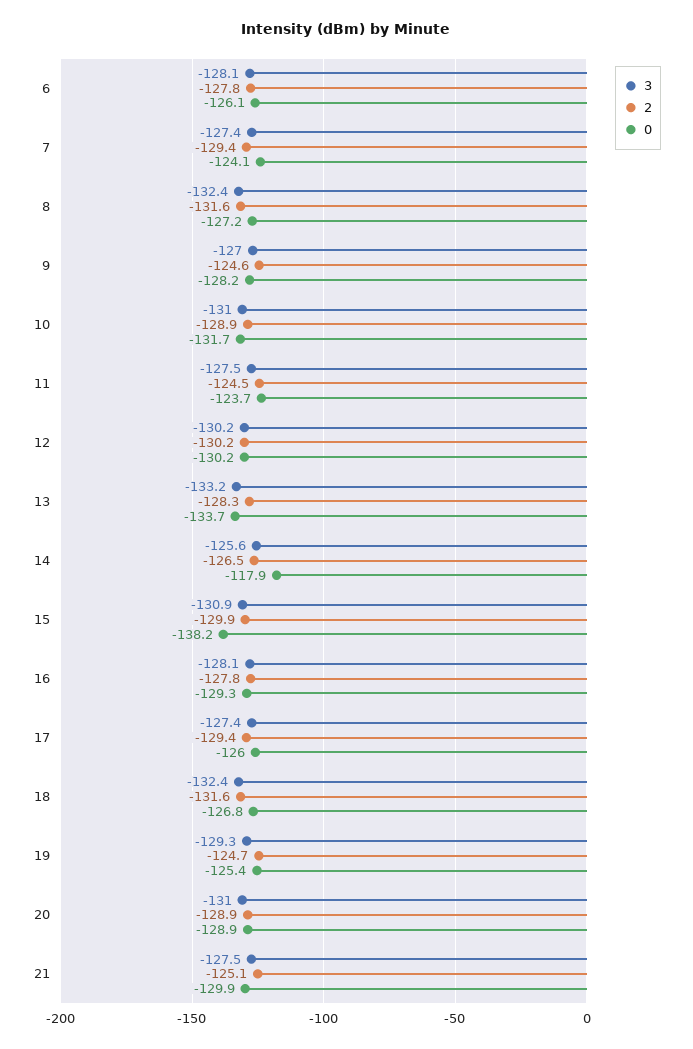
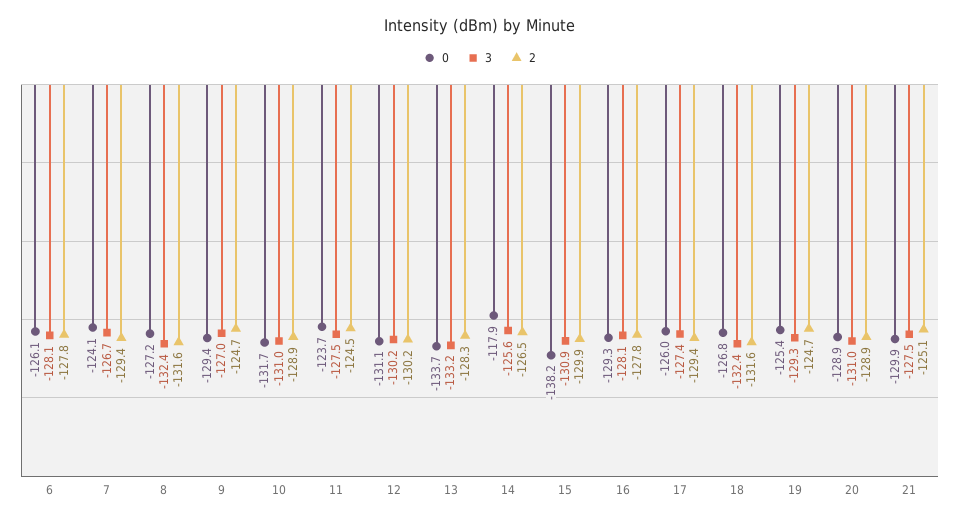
  {
    "3": {
      "6": -128.1,
-     "7": -127.4,
+     "7": -126.7,
      "8": -132.4,
      "9": -127,
      "10": -131,
      "11": -127.5,
      "12": -130.2,
      "13": -133.2,
      "14": -125.6,
      "15": -130.9,
      "16": -128.1,
      "17": -127.4,
      "18": -132.4,
      "19": -129.3,
      "20": -131,
      "21": -127.5
    },
    "2": {
      "6": -127.8,
      "7": -129.4,
      "8": -131.6,
-     "9": -124.6,
+     "9": -124.7,
      "10": -128.9,
      "11": -124.5,
      "12": -130.2,
      "13": -128.3,
      "14": -126.5,
      "15": -129.9,
      "16": -127.8,
      "17": -129.4,
      "18": -131.6,
      "19": -124.7,
      "20": -128.9,
      "21": -125.1
    },
    "0": {
      "6": -126.1,
      "7": -124.1,
      "8": -127.2,
-     "9": -128.2,
+     "9": -129.4,
      "10": -131.7,
      "11": -123.7,
-     "12": -130.2,
+     "12": -131.1,
      "13": -133.7,
      "14": -117.9,
      "15": -138.2,
      "16": -129.3,
      "17": -126,
      "18": -126.8,
      "19": -125.4,
      "20": -128.9,
      "21": -129.9
    }
  }

